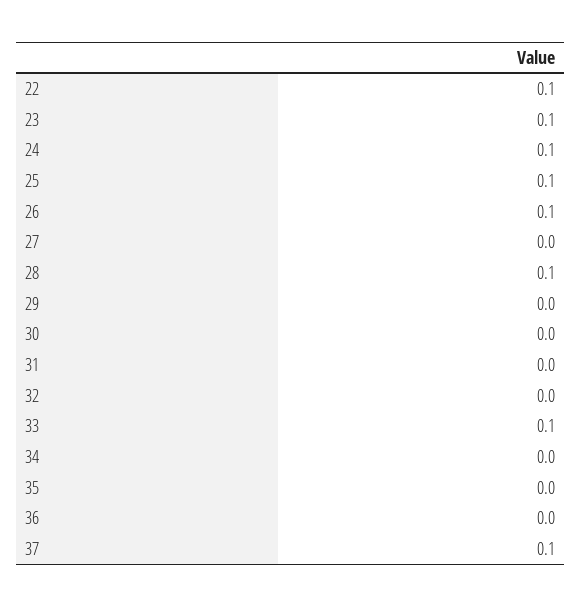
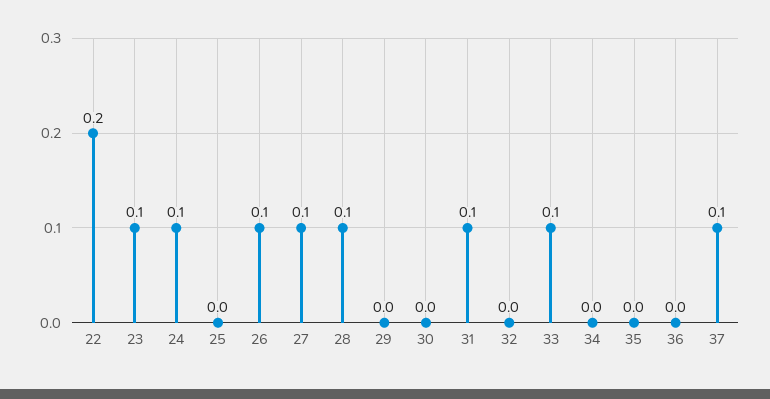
  {
-   "22": 0.1,
+   "22": 0.2,
    "23": 0.1,
    "24": 0.1,
-   "25": 0.1,
+   "25": 0,
    "26": 0.1,
-   "27": 0,
+   "27": 0.1,
    "28": 0.1,
    "29": 0,
    "30": 0,
-   "31": 0,
+   "31": 0.1,
    "32": 0,
    "33": 0.1,
    "34": 0,
    "35": 0,
    "36": 0,
    "37": 0.1
  }

